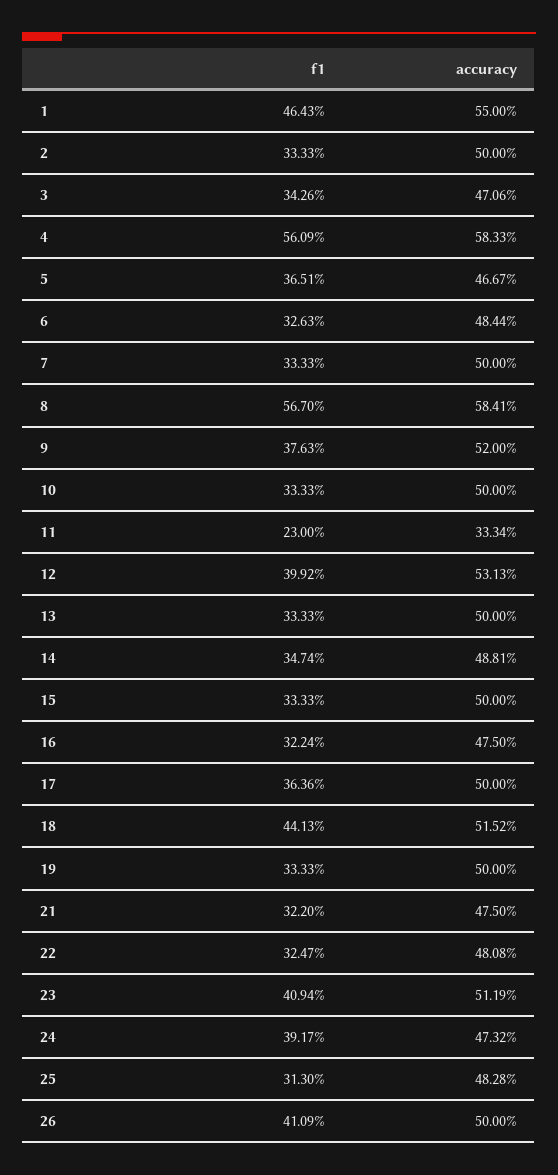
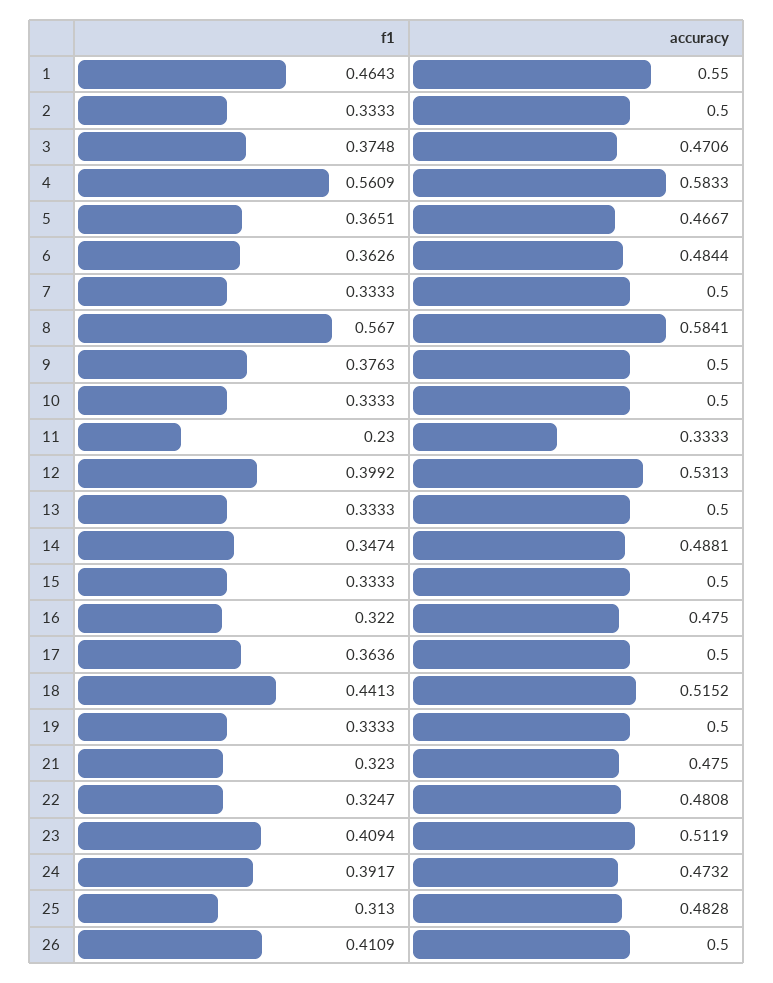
  {
    "f1": {
      "1": 0.4643,
      "2": 0.3333,
-     "3": 0.3426,
+     "3": 0.3748,
      "4": 0.5609,
      "5": 0.3651,
-     "6": 0.3263,
+     "6": 0.3626,
      "7": 0.3333,
      "8": 0.567,
      "9": 0.3763,
      "10": 0.3333,
      "11": 0.23,
      "12": 0.3992,
      "13": 0.3333,
      "14": 0.3474,
      "15": 0.3333,
-     "16": 0.3224,
+     "16": 0.322,
      "17": 0.3636,
      "18": 0.4413,
      "19": 0.3333,
-     "21": 0.322,
+     "21": 0.323,
      "22": 0.3247,
      "23": 0.4094,
      "24": 0.3917,
      "25": 0.313,
      "26": 0.4109
    },
    "accuracy": {
      "1": 0.55,
      "2": 0.5,
      "3": 0.4706,
      "4": 0.5833,
      "5": 0.4667,
      "6": 0.4844,
      "7": 0.5,
      "8": 0.5841,
-     "9": 0.52,
+     "9": 0.5,
      "10": 0.5,
-     "11": 0.3334,
+     "11": 0.3333,
      "12": 0.5313,
      "13": 0.5,
      "14": 0.4881,
      "15": 0.5,
      "16": 0.475,
      "17": 0.5,
      "18": 0.5152,
      "19": 0.5,
      "21": 0.475,
      "22": 0.4808,
      "23": 0.5119,
      "24": 0.4732,
      "25": 0.4828,
      "26": 0.5
    }
  }

